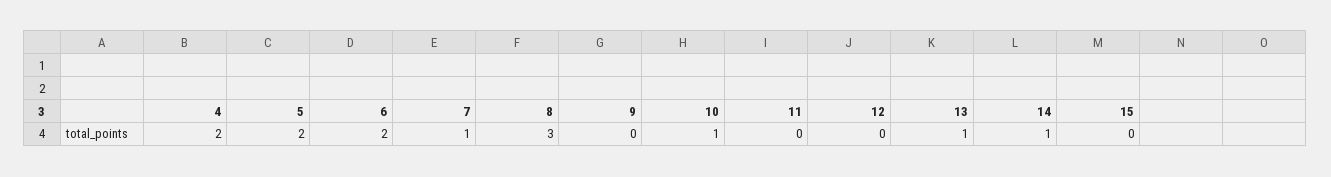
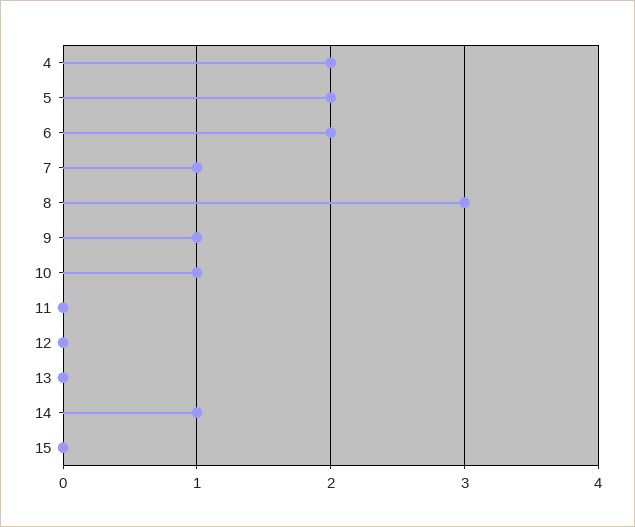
  {
    "4": 2,
    "5": 2,
    "6": 2,
    "7": 1,
    "8": 3,
-   "9": 0,
+   "9": 1,
    "10": 1,
    "11": 0,
    "12": 0,
-   "13": 1,
+   "13": 0,
    "14": 1,
    "15": 0
  }

